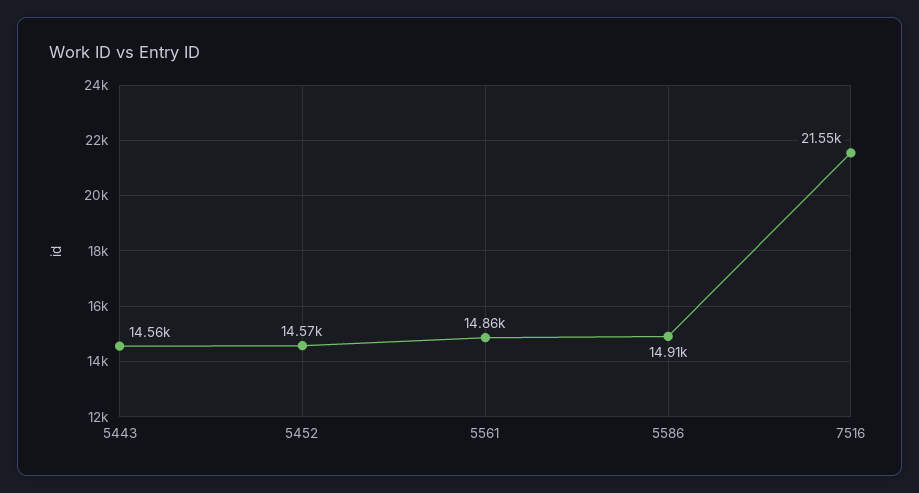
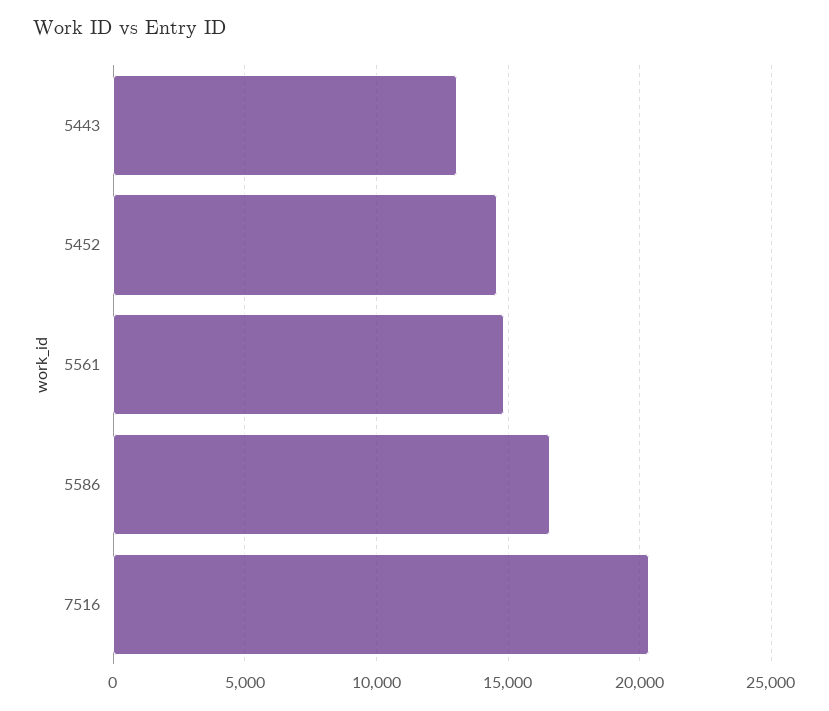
  {
-   "5443": 14560,
+   "5443": 13000,
    "5452": 14570,
    "5561": 14860,
-   "5586": 14910,
+   "5586": 16500,
-   "7516": 21550
+   "7516": 20500
  }

